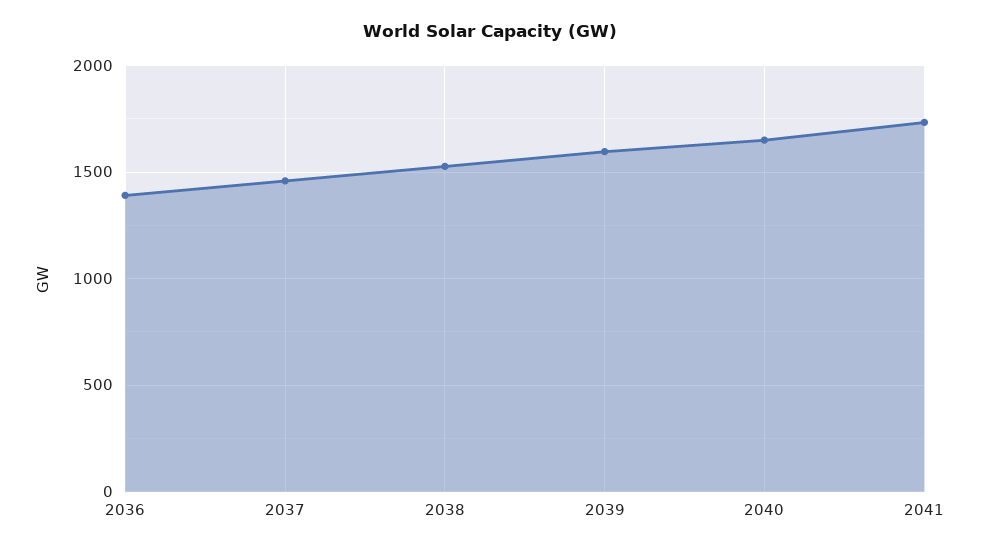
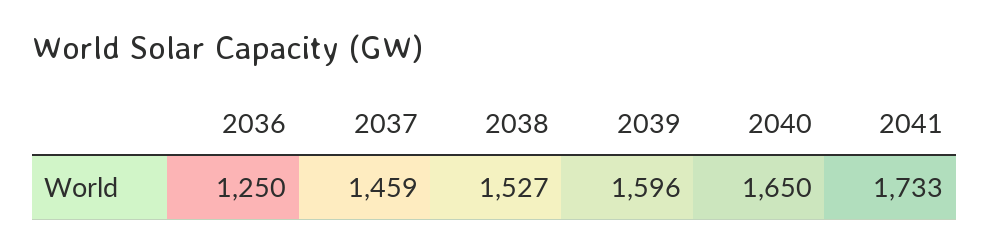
  {
-   "2036": 1400,
+   "2036": 1250,
    "2037": 1459,
    "2038": 1527,
    "2039": 1596,
    "2040": 1650,
    "2041": 1733
  }

